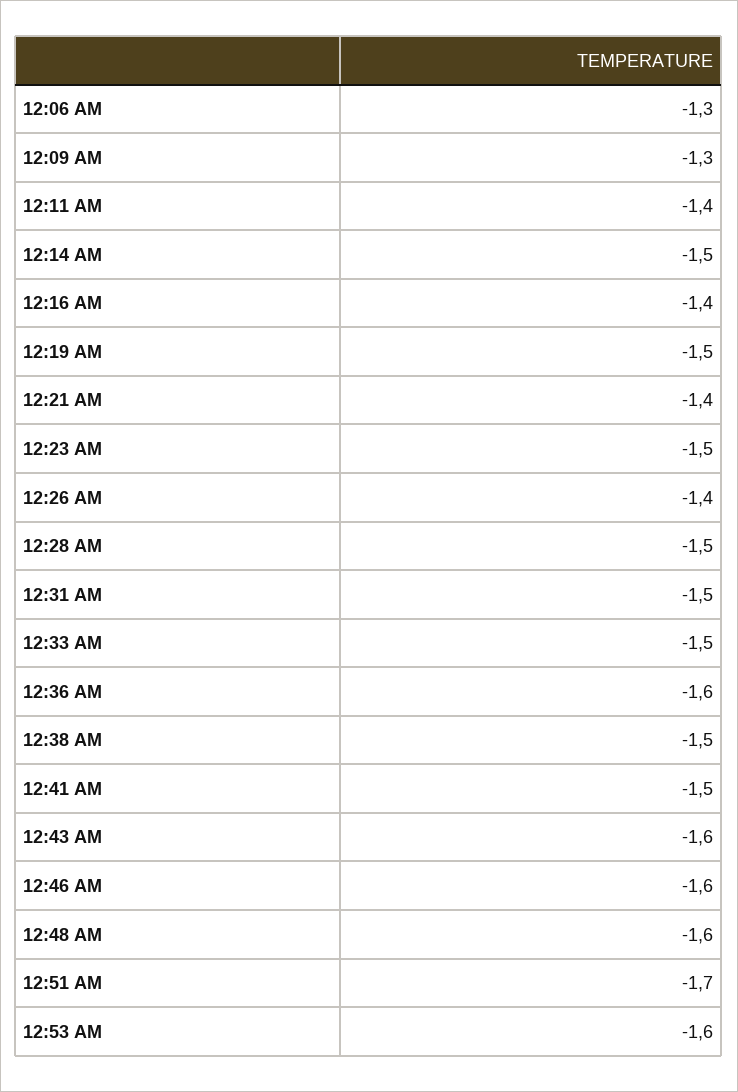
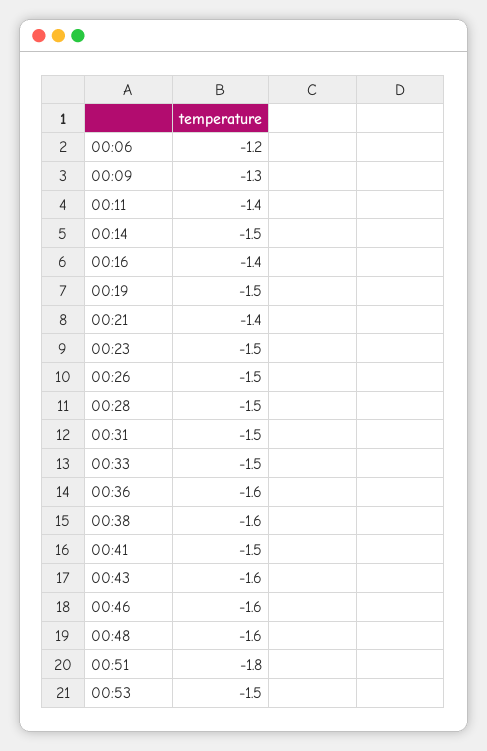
  {
-   "12:06 AM": -1.3,
+   "12:06 AM": -1.2,
    "12:09 AM": -1.3,
    "12:11 AM": -1.4,
    "12:14 AM": -1.5,
    "12:16 AM": -1.4,
    "12:19 AM": -1.5,
    "12:21 AM": -1.4,
    "12:23 AM": -1.5,
-   "12:26 AM": -1.4,
+   "12:26 AM": -1.5,
    "12:28 AM": -1.5,
    "12:31 AM": -1.5,
    "12:33 AM": -1.5,
    "12:36 AM": -1.6,
-   "12:38 AM": -1.5,
+   "12:38 AM": -1.6,
    "12:41 AM": -1.5,
    "12:43 AM": -1.6,
    "12:46 AM": -1.6,
    "12:48 AM": -1.6,
-   "12:51 AM": -1.7,
+   "12:51 AM": -1.8,
-   "12:53 AM": -1.6
+   "12:53 AM": -1.5
  }

